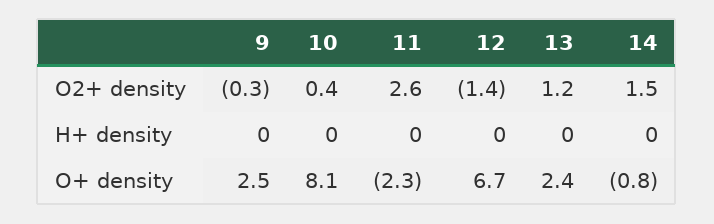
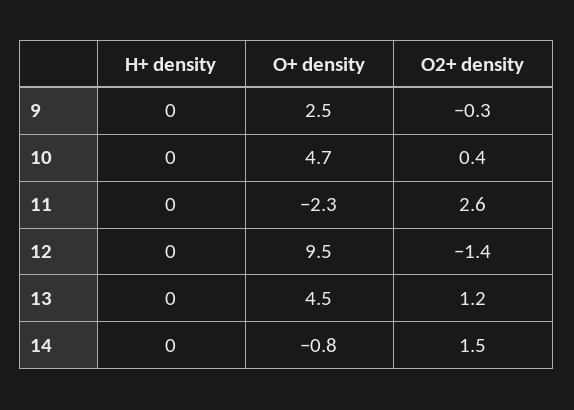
  {
    "9": {
      "O2+ density": -0.3,
      "H+ density": 0,
      "O+ density": 2.5
    },
    "10": {
      "O2+ density": 0.4,
      "H+ density": 0,
-     "O+ density": 8.1
+     "O+ density": 4.7
    },
    "11": {
      "O2+ density": 2.6,
      "H+ density": 0,
      "O+ density": -2.3
    },
    "12": {
      "O2+ density": -1.4,
      "H+ density": 0,
-     "O+ density": 6.7
+     "O+ density": 9.5
    },
    "13": {
      "O2+ density": 1.2,
      "H+ density": 0,
-     "O+ density": 2.4
+     "O+ density": 4.5
    },
    "14": {
      "O2+ density": 1.5,
      "H+ density": 0,
      "O+ density": -0.8
    }
  }

